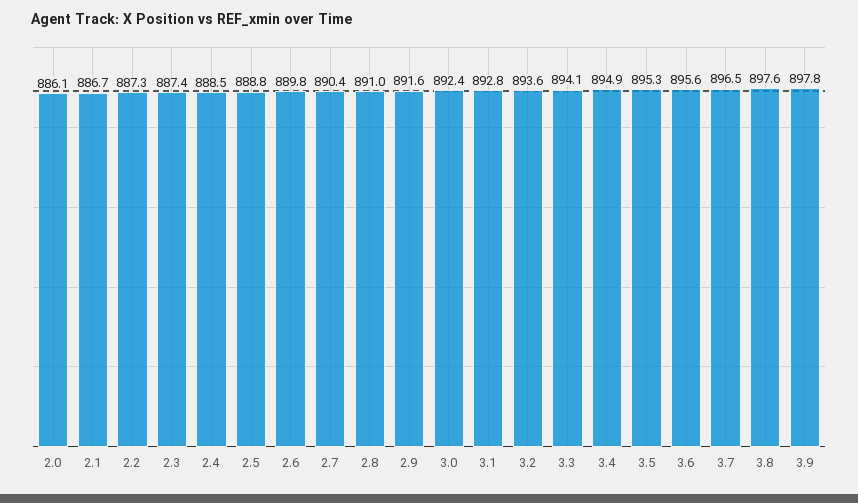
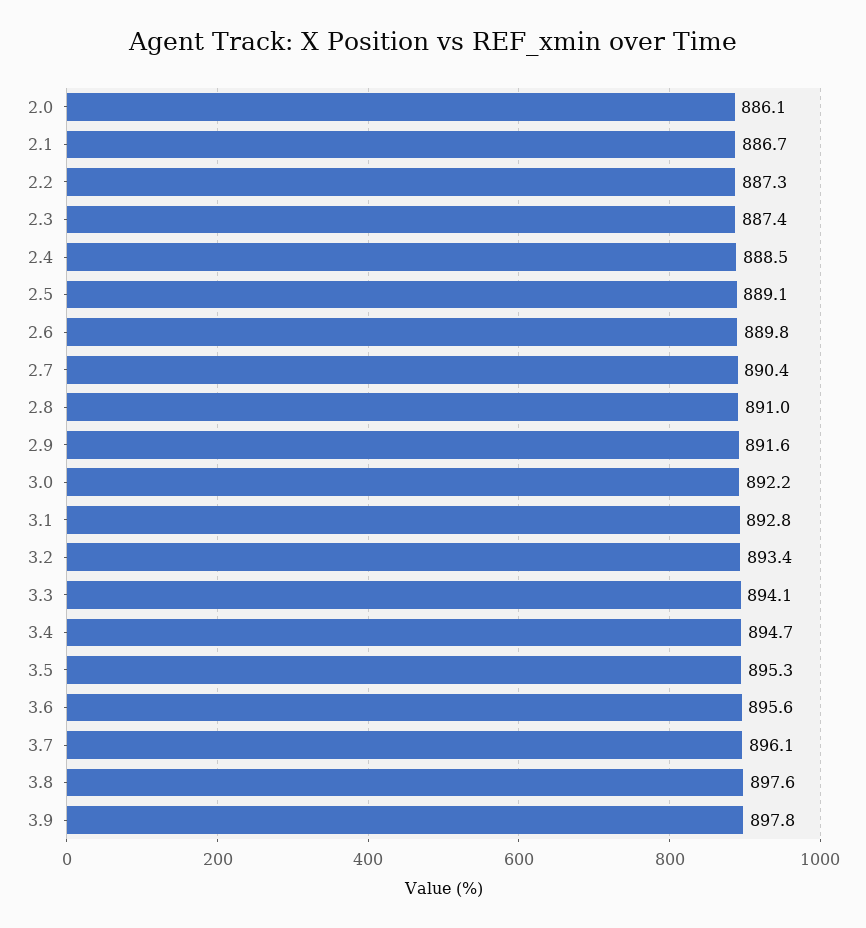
  {
    "2.0": 886.1,
    "2.1": 886.7,
    "2.2": 887.3,
    "2.3": 887.4,
    "2.4": 888.5,
-   "2.5": 888.8,
+   "2.5": 889.1,
    "2.6": 889.8,
    "2.7": 890.4,
    "2.8": 891,
    "2.9": 891.6,
-   "3.0": 892.4,
+   "3.0": 892.2,
    "3.1": 892.8,
-   "3.2": 893.6,
+   "3.2": 893.4,
    "3.3": 894.1,
-   "3.4": 894.9,
+   "3.4": 894.7,
    "3.5": 895.3,
    "3.6": 895.6,
-   "3.7": 896.5,
+   "3.7": 896.1,
    "3.8": 897.6,
    "3.9": 897.8
  }

